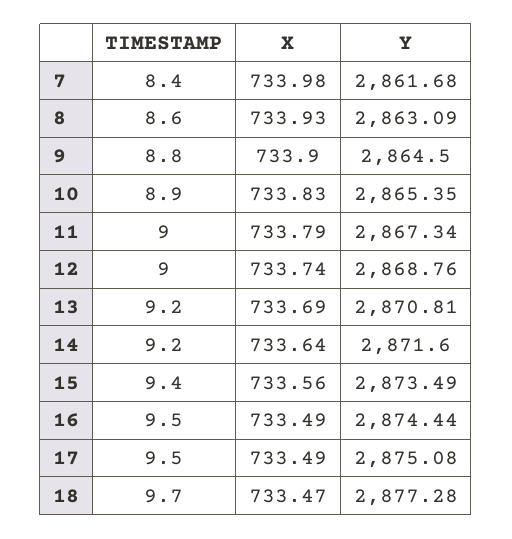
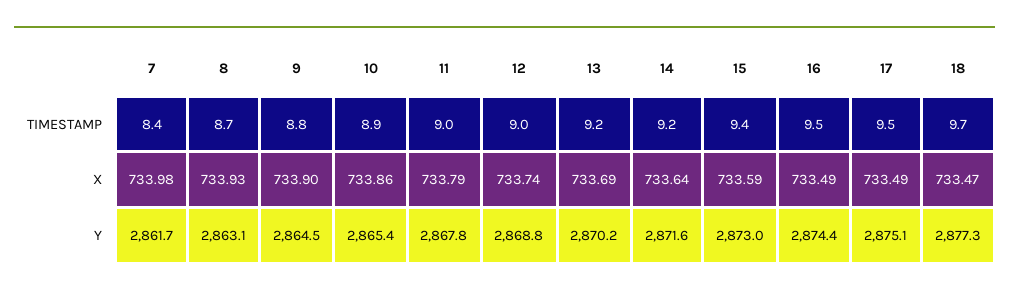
  {
    "TIMESTAMP": {
      "7": 8.4,
-     "8": 8.6,
+     "8": 8.7,
      "9": 8.8,
      "10": 8.9,
      "11": 9,
      "12": 9,
      "13": 9.2,
      "14": 9.2,
      "15": 9.4,
      "16": 9.5,
      "17": 9.5,
      "18": 9.7
    },
    "X": {
      "7": 733.98,
      "8": 733.93,
      "9": 733.9,
-     "10": 733.83,
+     "10": 733.86,
      "11": 733.79,
      "12": 733.74,
      "13": 733.69,
      "14": 733.64,
-     "15": 733.56,
+     "15": 733.59,
      "16": 733.49,
      "17": 733.49,
      "18": 733.47
    },
    "Y": {
      "7": 2861.68,
      "8": 2863.09,
      "9": 2864.5,
      "10": 2865.35,
-     "11": 2867.34,
+     "11": 2867.8,
      "12": 2868.76,
-     "13": 2870.81,
+     "13": 2870.2,
      "14": 2871.6,
-     "15": 2873.49,
+     "15": 2873,
      "16": 2874.44,
      "17": 2875.08,
      "18": 2877.28
    }
  }

